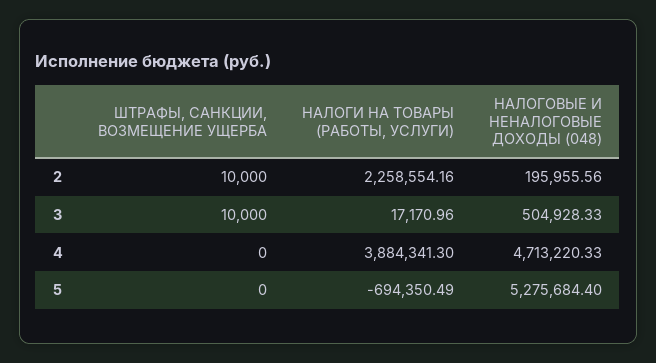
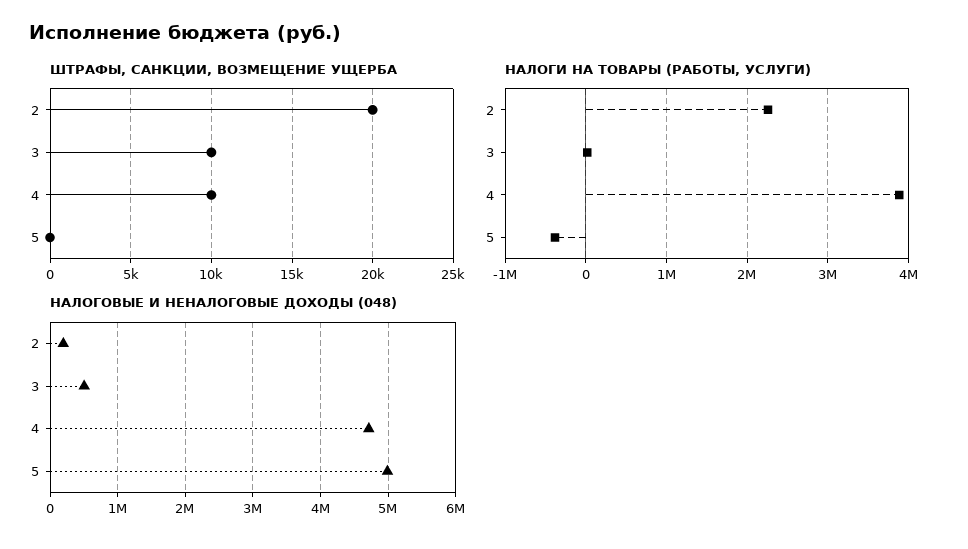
  {
    "ШТРАФЫ, САНКЦИИ, ВОЗМЕЩЕНИЕ УЩЕРБА": {
-     "2": 10000,
+     "2": 20000,
      "3": 10000,
-     "4": 0,
+     "4": 10000,
      "5": 0
    },
    "НАЛОГИ НА ТОВАРЫ (РАБОТЫ, УСЛУГИ)": {
      "2": 2258554.16,
      "3": 17170.96,
      "4": 3884341.3,
-     "5": -694350.49
+     "5": -400000
    },
    "НАЛОГОВЫЕ И НЕНАЛОГОВЫЕ ДОХОДЫ (048)": {
      "2": 195955.56,
      "3": 504928.33,
      "4": 4713220.33,
-     "5": 5275684.4
+     "5": 5000000
    }
  }

